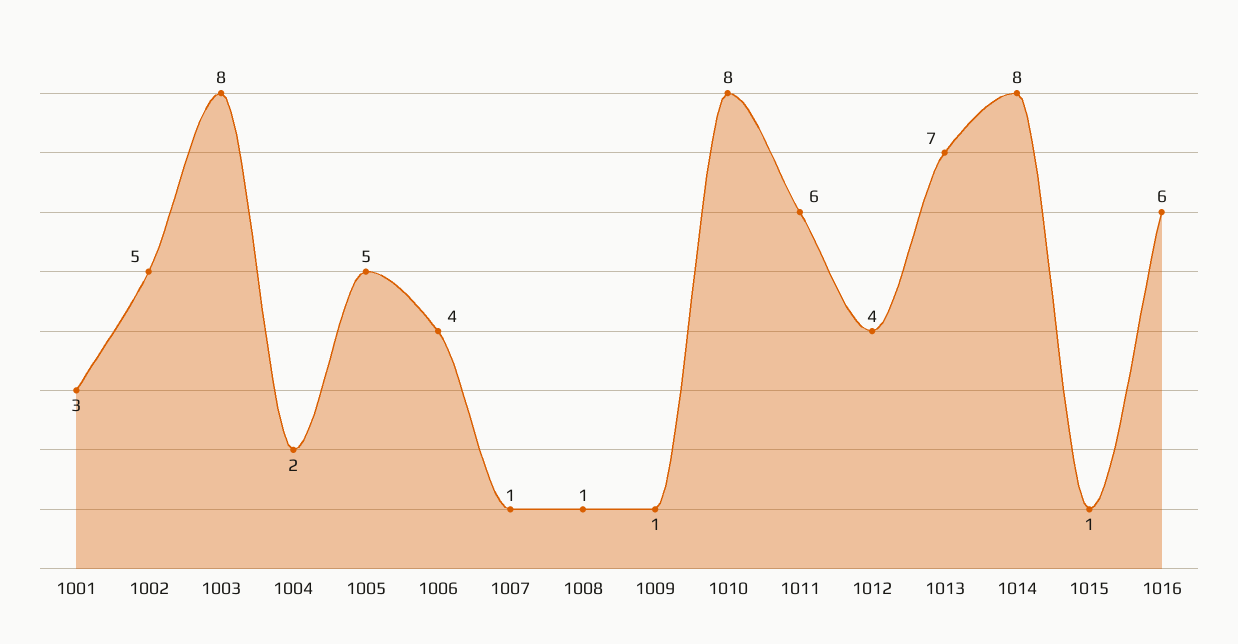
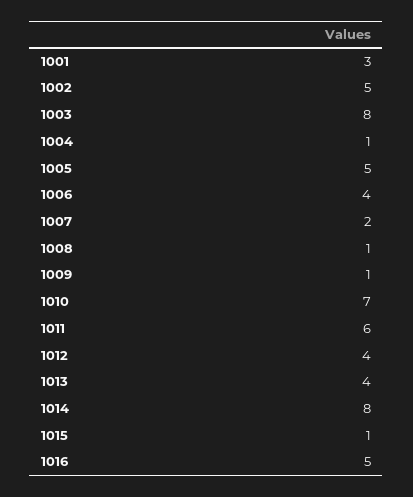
  {
    "1001": 3,
    "1002": 5,
    "1003": 8,
-   "1004": 2,
+   "1004": 1,
    "1005": 5,
    "1006": 4,
-   "1007": 1,
+   "1007": 2,
    "1008": 1,
    "1009": 1,
-   "1010": 8,
+   "1010": 7,
    "1011": 6,
    "1012": 4,
-   "1013": 7,
+   "1013": 4,
    "1014": 8,
    "1015": 1,
-   "1016": 6
+   "1016": 5
  }

